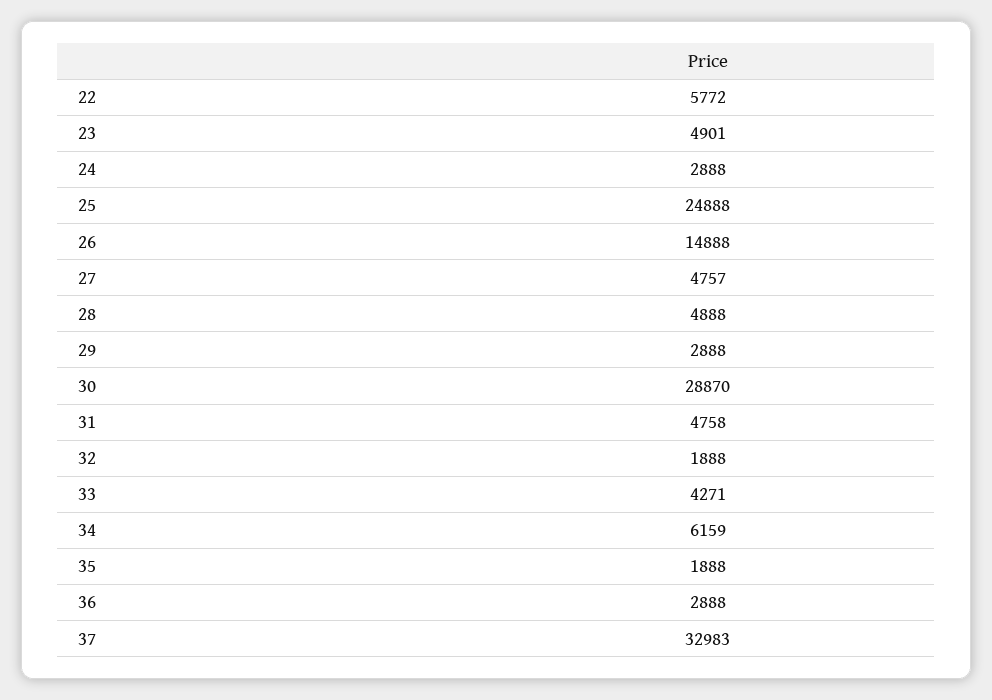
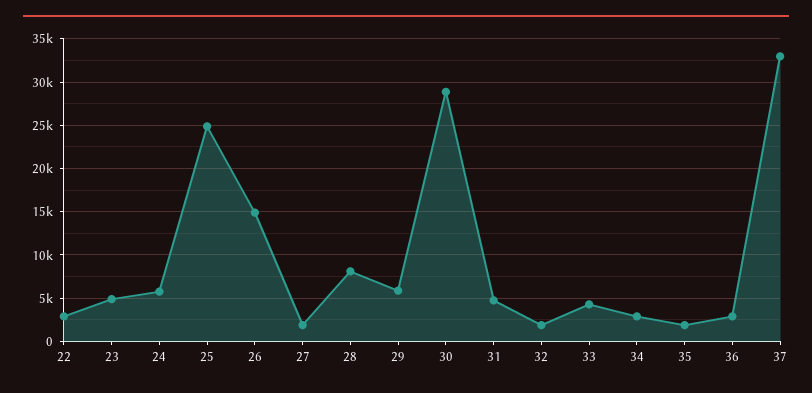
  {
-   "22": 5772,
+   "22": 3000,
    "23": 4901,
-   "24": 2888,
+   "24": 6000,
    "25": 24888,
    "26": 14888,
-   "27": 4757,
+   "27": 2000,
-   "28": 4888,
+   "28": 8000,
-   "29": 2888,
+   "29": 6000,
    "30": 28870,
    "31": 4758,
    "32": 1888,
    "33": 4271,
-   "34": 6159,
+   "34": 3000,
    "35": 1888,
    "36": 2888,
    "37": 32983
  }

